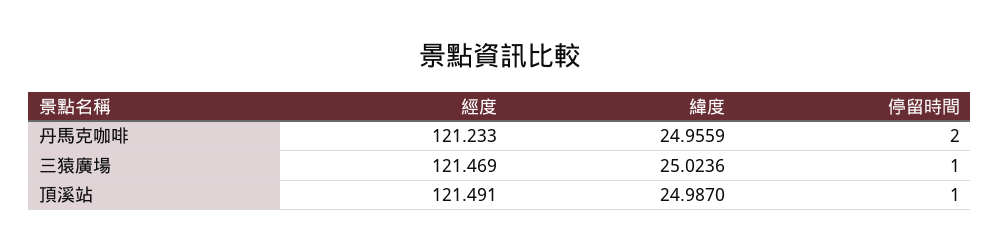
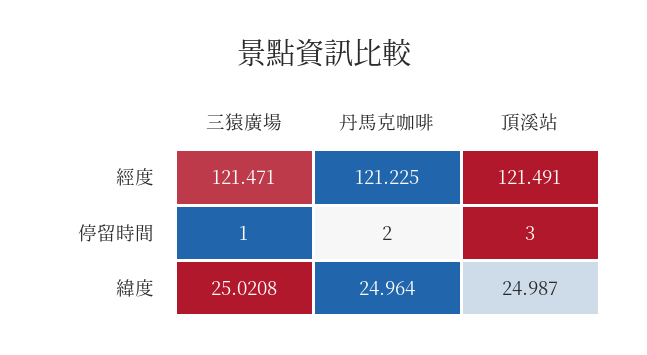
  {
    "經度": {
-     "丹馬克咖啡": 121.233,
+     "丹馬克咖啡": 121.225,
-     "三猿廣場": 121.469,
+     "三猿廣場": 121.471,
      "頂溪站": 121.491
    },
    "緯度": {
-     "丹馬克咖啡": 24.9559,
+     "丹馬克咖啡": 24.964,
-     "三猿廣場": 25.0236,
+     "三猿廣場": 25.0208,
      "頂溪站": 24.987
    },
    "停留時間": {
      "丹馬克咖啡": 2,
      "三猿廣場": 1,
-     "頂溪站": 1
+     "頂溪站": 3
    }
  }

